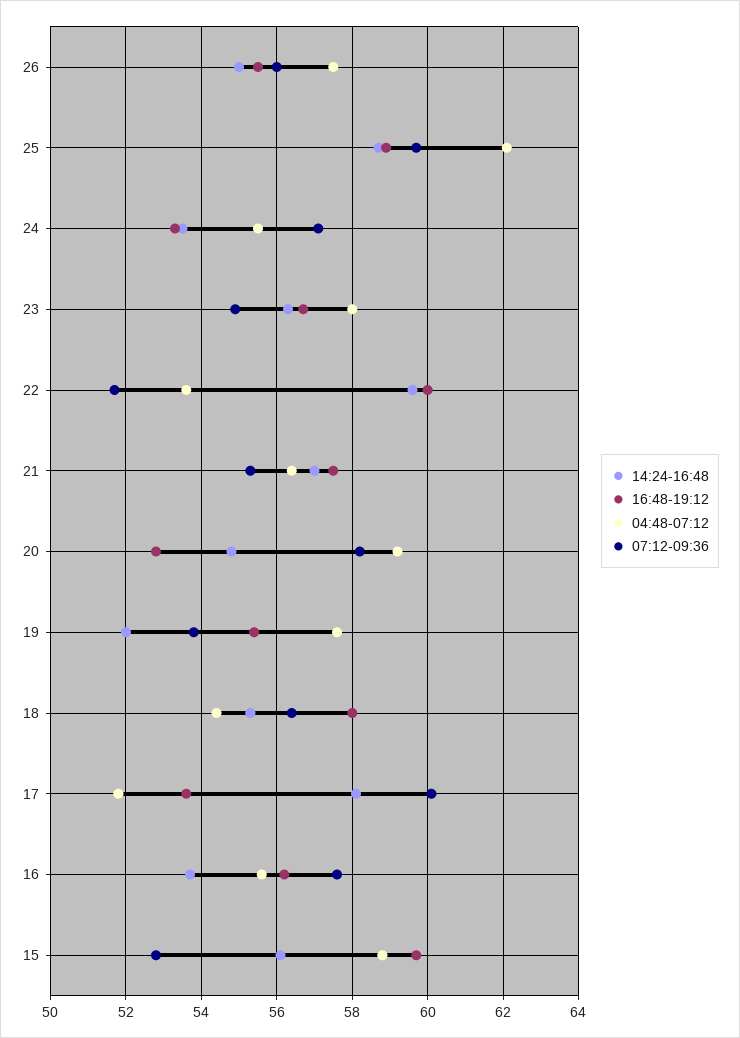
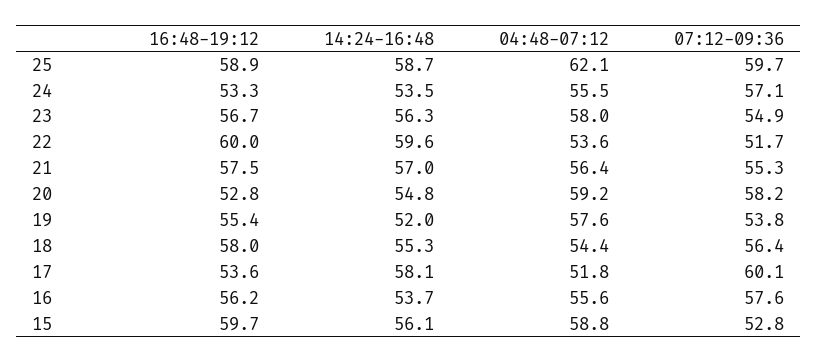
  {
    "14:24-16:48": {
-     "26": 55,
      "25": 58.7,
      "24": 53.5,
      "23": 56.3,
      "22": 59.6,
      "21": 57,
      "20": 54.8,
      "19": 52,
      "18": 55.3,
      "17": 58.1,
      "16": 53.7,
      "15": 56.1
    },
    "16:48-19:12": {
-     "26": 55.5,
      "25": 58.9,
      "24": 53.3,
      "23": 56.7,
      "22": 60,
      "21": 57.5,
      "20": 52.8,
      "19": 55.4,
      "18": 58,
      "17": 53.6,
      "16": 56.2,
      "15": 59.7
    },
    "04:48-07:12": {
-     "26": 57.5,
      "25": 62.1,
      "24": 55.5,
      "23": 58,
      "22": 53.6,
      "21": 56.4,
      "20": 59.2,
      "19": 57.6,
      "18": 54.4,
      "17": 51.8,
      "16": 55.6,
      "15": 58.8
    },
    "07:12-09:36": {
-     "26": 56,
      "25": 59.7,
      "24": 57.1,
      "23": 54.9,
      "22": 51.7,
      "21": 55.3,
      "20": 58.2,
      "19": 53.8,
      "18": 56.4,
      "17": 60.1,
      "16": 57.6,
      "15": 52.8
    }
  }

